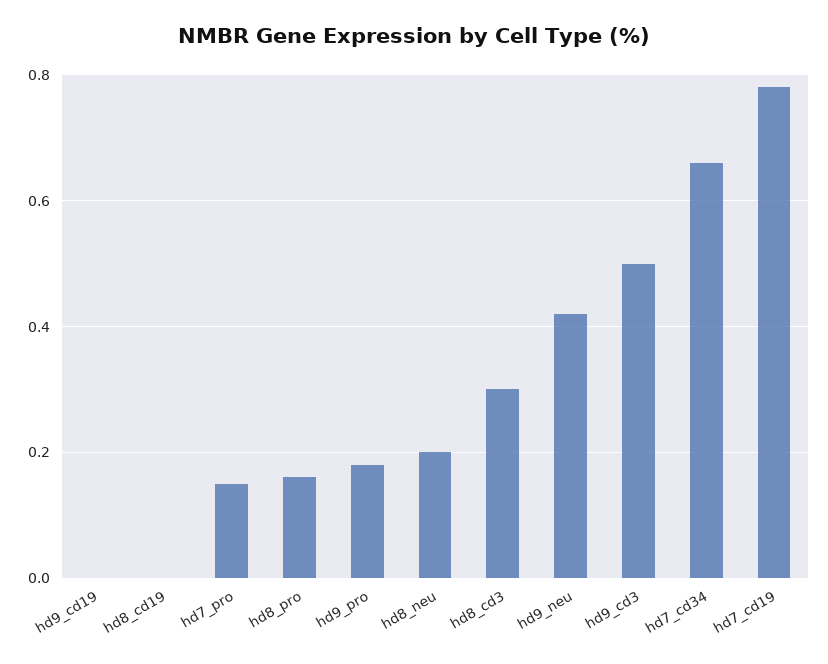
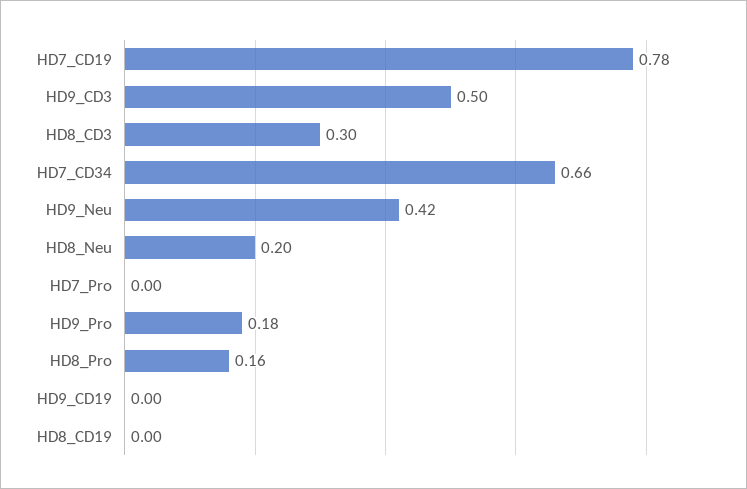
  {
    "hd9_cd19": 0,
    "hd8_cd19": 0,
-   "hd7_pro": 0.15,
+   "hd7_pro": 0,
    "hd8_pro": 0.16,
    "hd9_pro": 0.18,
    "hd8_neu": 0.2,
    "hd8_cd3": 0.3,
    "hd9_neu": 0.42,
    "hd9_cd3": 0.5,
    "hd7_cd34": 0.66,
    "hd7_cd19": 0.78
  }

